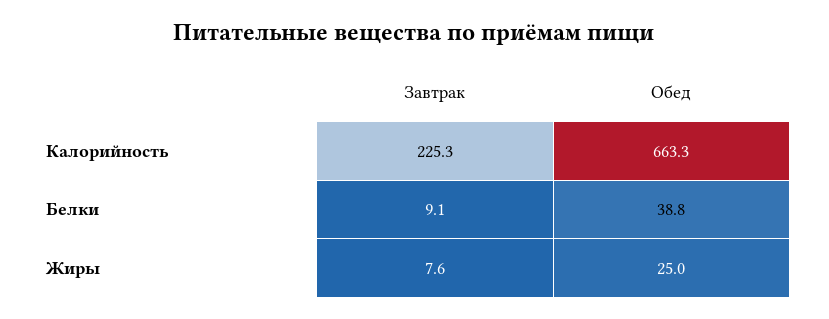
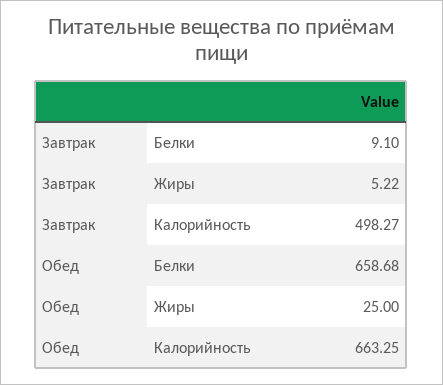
  {
    "Завтрак": {
-     "Калорийность": 225.3,
+     "Калорийность": 498.27,
      "Белки": 9.1,
-     "Жиры": 7.6
+     "Жиры": 5.22
    },
    "Обед": {
      "Калорийность": 663.25,
-     "Белки": 38.8,
+     "Белки": 658.68,
      "Жиры": 25
    }
  }

